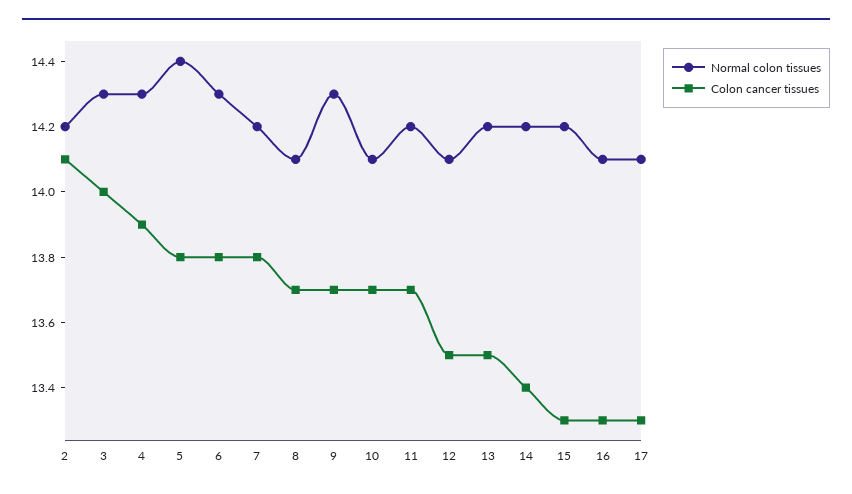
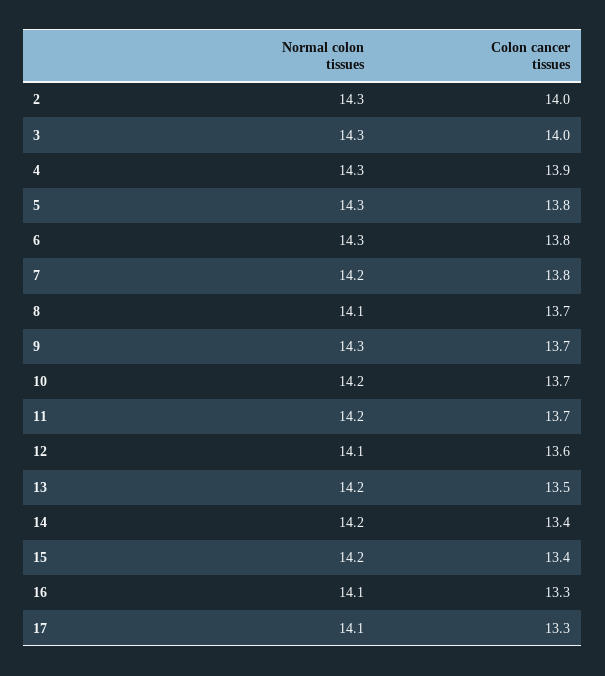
  {
    "Normal colon tissues": {
-     "2": 14.2,
+     "2": 14.3,
      "3": 14.3,
      "4": 14.3,
-     "5": 14.4,
+     "5": 14.3,
      "6": 14.3,
      "7": 14.2,
      "8": 14.1,
      "9": 14.3,
-     "10": 14.1,
+     "10": 14.2,
      "11": 14.2,
      "12": 14.1,
      "13": 14.2,
      "14": 14.2,
      "15": 14.2,
      "16": 14.1,
      "17": 14.1
    },
    "Colon cancer tissues": {
-     "2": 14.1,
+     "2": 14,
      "3": 14,
      "4": 13.9,
      "5": 13.8,
      "6": 13.8,
      "7": 13.8,
      "8": 13.7,
      "9": 13.7,
      "10": 13.7,
      "11": 13.7,
-     "12": 13.5,
+     "12": 13.6,
      "13": 13.5,
      "14": 13.4,
-     "15": 13.3,
+     "15": 13.4,
      "16": 13.3,
      "17": 13.3
    }
  }

